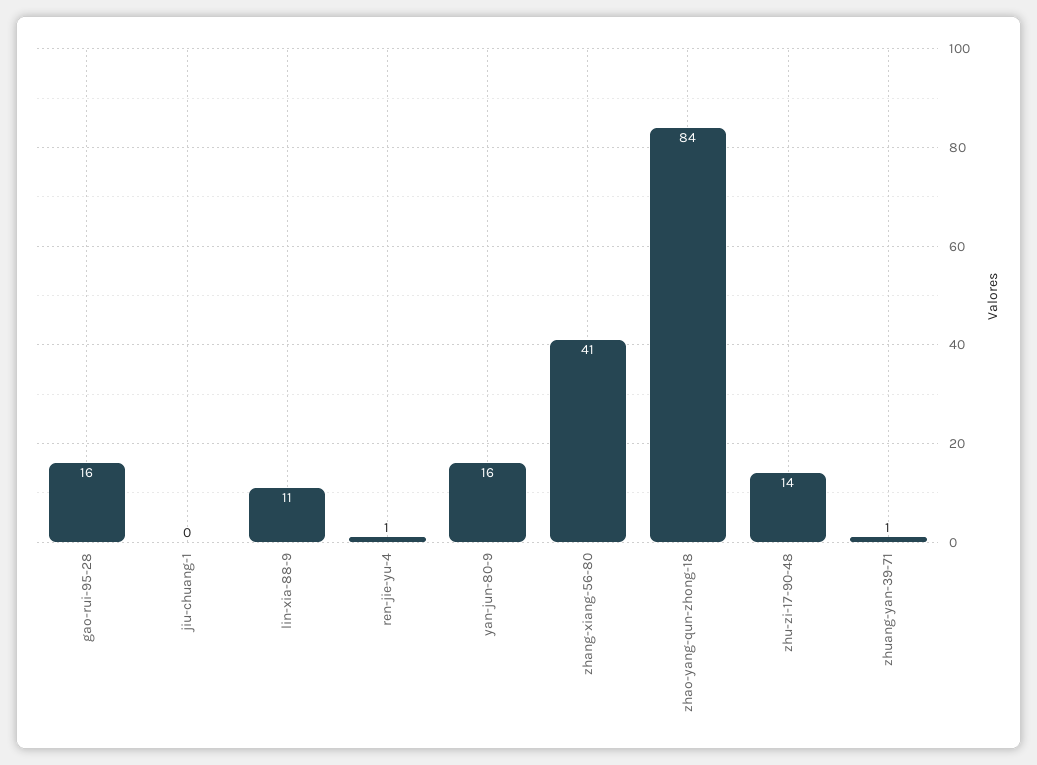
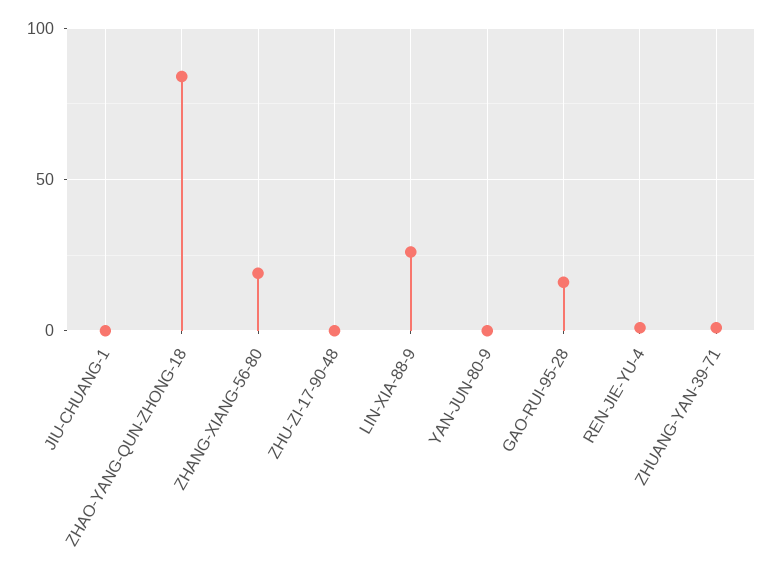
  {
    "gao-rui-95-28": 16,
    "jiu-chuang-1": 0,
-   "lin-xia-88-9": 11,
+   "lin-xia-88-9": 25,
    "ren-jie-yu-4": 1,
-   "yan-jun-80-9": 16,
+   "yan-jun-80-9": 0,
-   "zhang-xiang-56-80": 41,
+   "zhang-xiang-56-80": 20,
    "zhao-yang-qun-zhong-18": 84,
-   "zhu-zi-17-90-48": 14,
+   "zhu-zi-17-90-48": 0,
    "zhuang-yan-39-71": 1
  }

